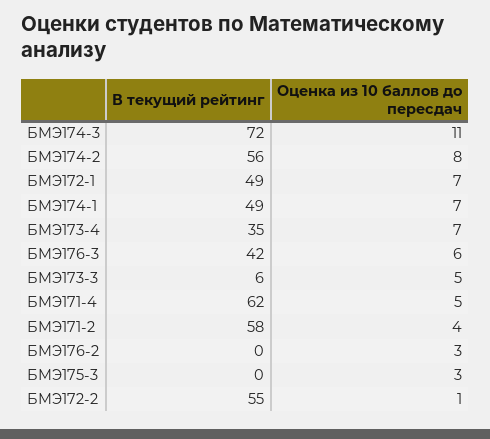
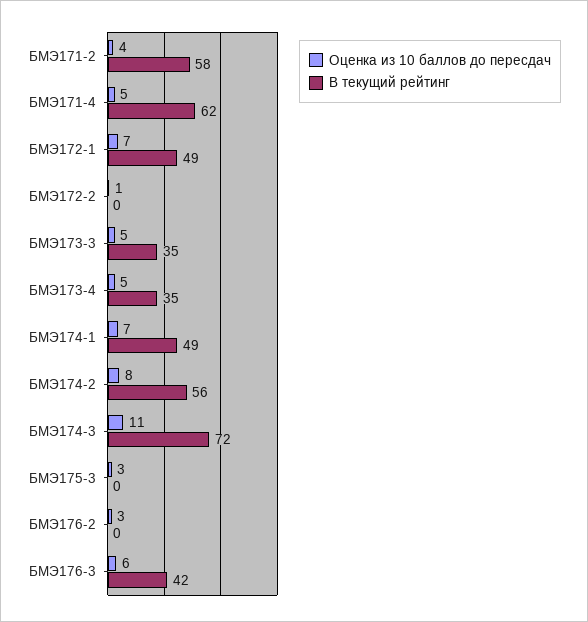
  {
    "В текущий рейтинг": {
      "БМЭ174-3": 72,
      "БМЭ174-2": 56,
      "БМЭ172-1": 49,
      "БМЭ174-1": 49,
      "БМЭ173-4": 35,
      "БМЭ176-3": 42,
-     "БМЭ173-3": 6,
+     "БМЭ173-3": 35,
      "БМЭ171-4": 62,
      "БМЭ171-2": 58,
      "БМЭ176-2": 0,
      "БМЭ175-3": 0,
-     "БМЭ172-2": 55
+     "БМЭ172-2": 0
    },
    "Оценка из 10 баллов до пересдач": {
      "БМЭ174-3": 11,
      "БМЭ174-2": 8,
      "БМЭ172-1": 7,
      "БМЭ174-1": 7,
-     "БМЭ173-4": 7,
+     "БМЭ173-4": 5,
      "БМЭ176-3": 6,
      "БМЭ173-3": 5,
      "БМЭ171-4": 5,
      "БМЭ171-2": 4,
      "БМЭ176-2": 3,
      "БМЭ175-3": 3,
      "БМЭ172-2": 1
    }
  }

